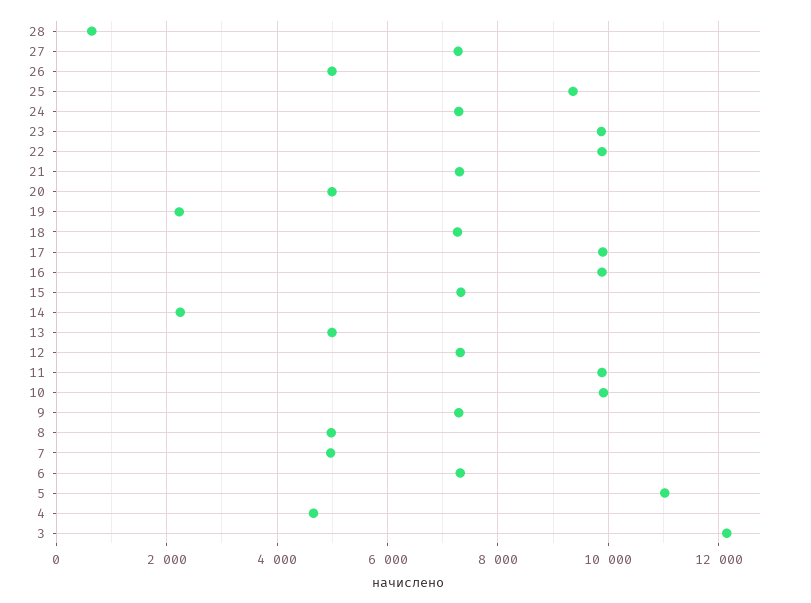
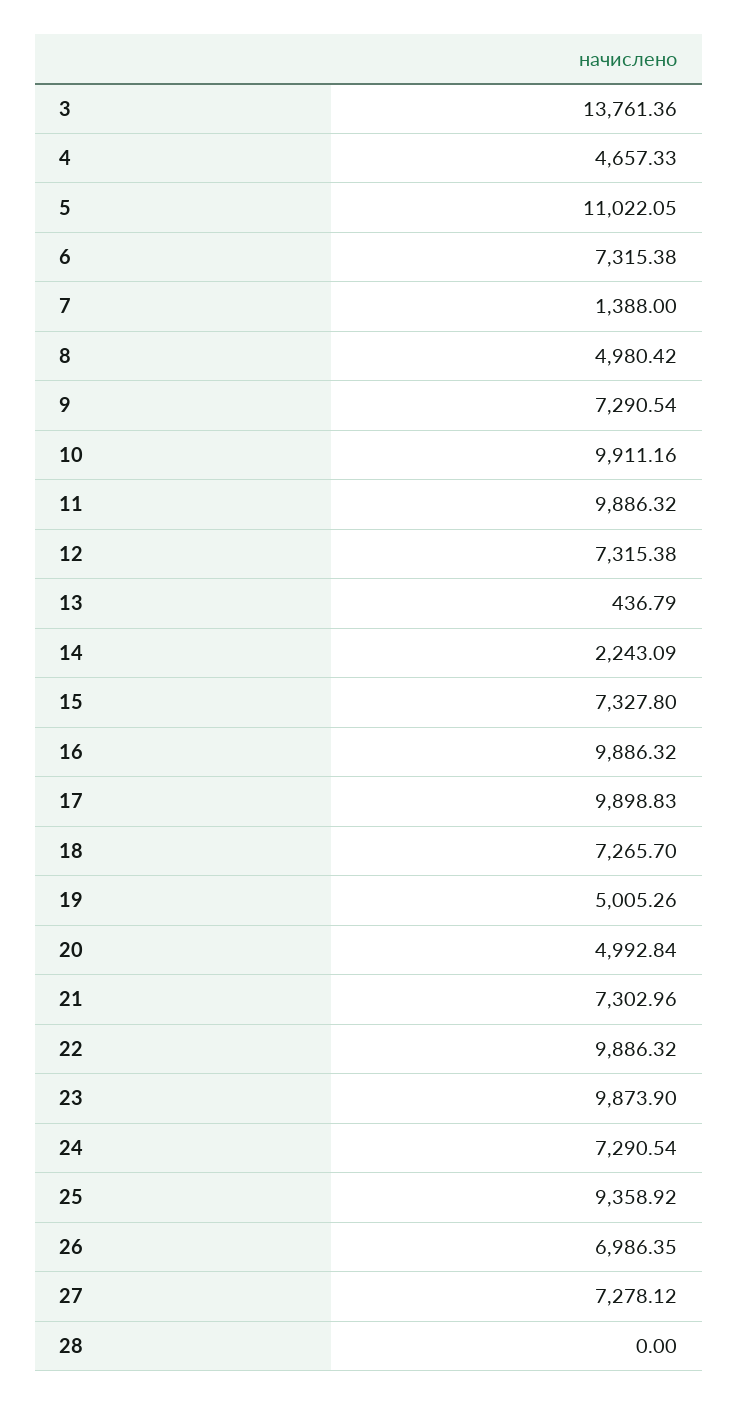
  {
-   "28": 600,
+   "28": 0,
    "27": 7278.12,
-   "26": 5000,
+   "26": 6986.35,
    "25": 9358.92,
    "24": 7290.54,
    "23": 9873.9,
    "22": 9886.32,
    "21": 7302.96,
    "20": 4992.84,
-   "19": 2200,
+   "19": 5005.26,
    "18": 7265.7,
    "17": 9898.83,
    "16": 9886.32,
    "15": 7327.8,
    "14": 2243.09,
-   "13": 5000,
+   "13": 436.79,
    "12": 7315.38,
    "11": 9886.32,
    "10": 9911.16,
    "9": 7290.54,
    "8": 4980.42,
-   "7": 5000,
+   "7": 1388,
    "6": 7315.38,
    "5": 11022.05,
    "4": 4657.33,
-   "3": 12200
+   "3": 13761.36
  }

